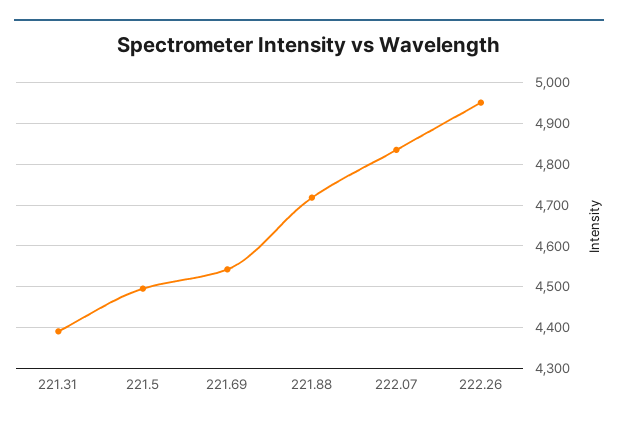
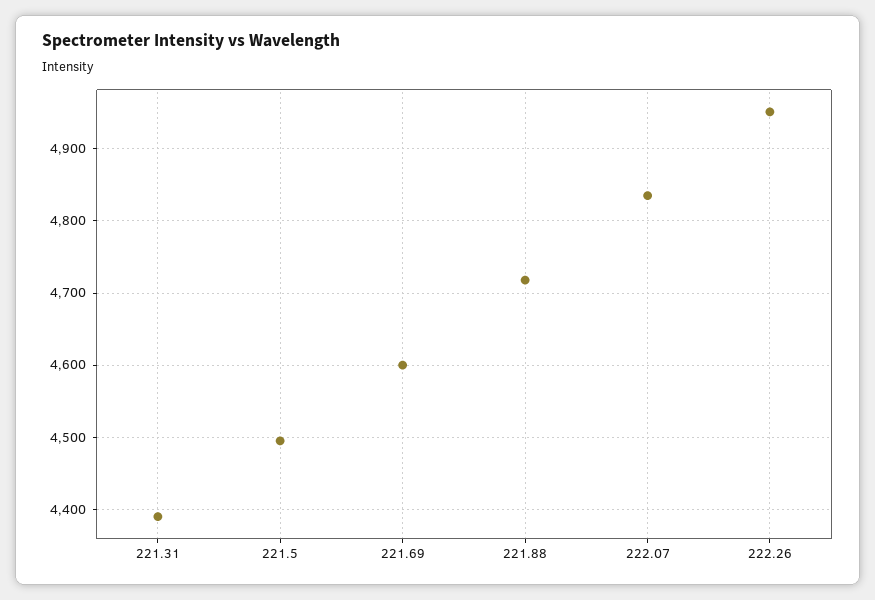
  {
    "221.31": 4390,
    "221.5": 4500,
-   "221.69": 4540,
+   "221.69": 4600,
    "221.88": 4720,
    "222.07": 4840,
    "222.26": 4950
  }

